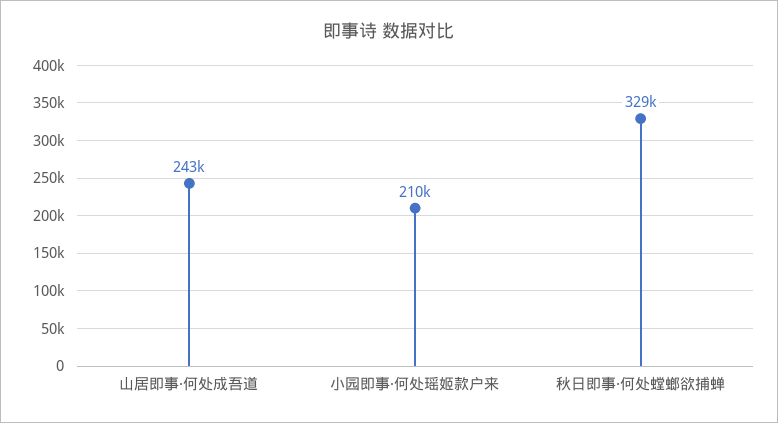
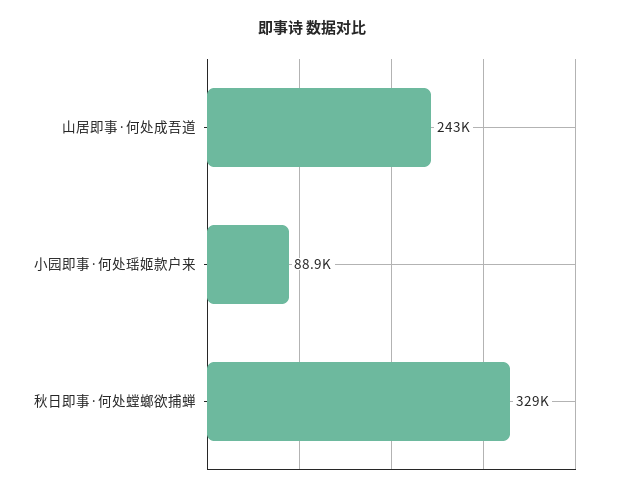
  {
    "山居即事·何处成吾道": 243000,
-   "小园即事·何处瑶姬款户来": 210000,
+   "小园即事·何处瑶姬款户来": 88900,
    "秋日即事·何处螳螂欲捕蝉": 329000
  }

